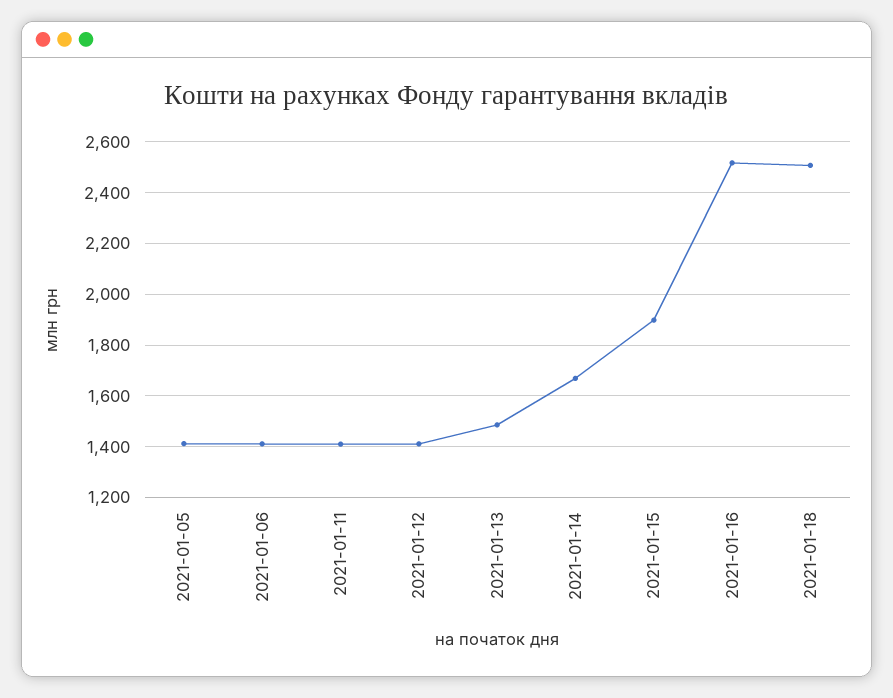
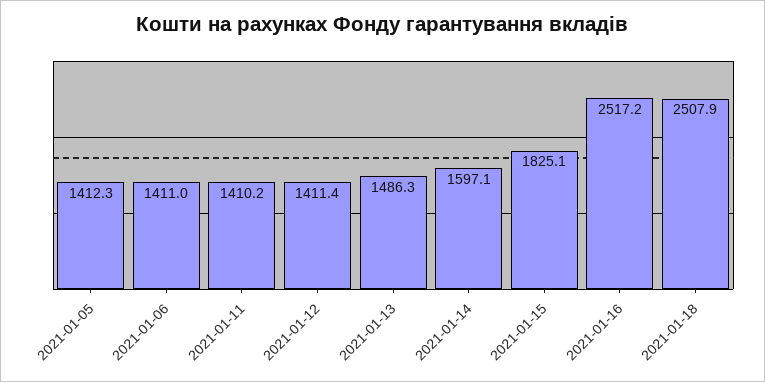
  {
    "2021-01-05": 1412.3,
    "2021-01-06": 1411,
    "2021-01-11": 1410.2,
    "2021-01-12": 1411.4,
    "2021-01-13": 1486.3,
-   "2021-01-14": 1675,
+   "2021-01-14": 1597.1,
-   "2021-01-15": 1900,
+   "2021-01-15": 1825.1,
    "2021-01-16": 2517.2,
    "2021-01-18": 2507.9
  }

